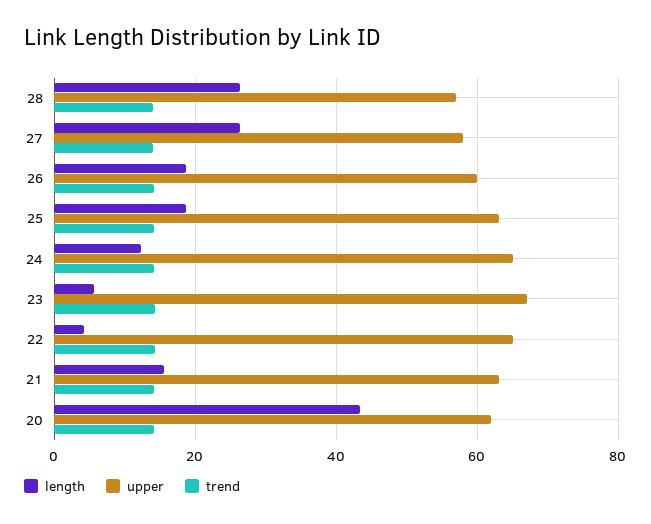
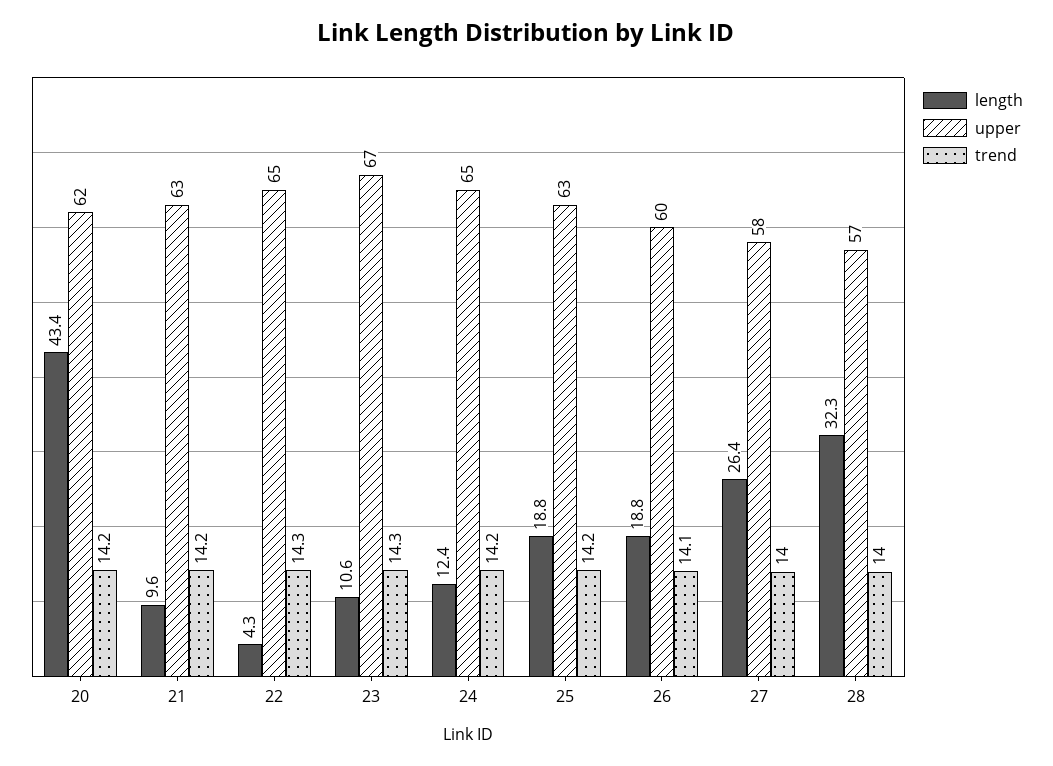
  {
    "length": {
-     "28": 26,
+     "28": 32.3,
      "27": 26.4,
      "26": 18.8,
      "25": 18.8,
      "24": 12.4,
-     "23": 6,
+     "23": 10.6,
      "22": 4.3,
-     "21": 16,
+     "21": 9.6,
      "20": 43.4
    },
    "upper": {
      "28": 57,
      "27": 58,
      "26": 60,
      "25": 63,
      "24": 65,
      "23": 67,
      "22": 65,
      "21": 63,
      "20": 62
    },
    "trend": {
      "28": 14,
      "27": 14,
      "26": 14.1,
      "25": 14.2,
      "24": 14.2,
      "23": 14.3,
      "22": 14.3,
      "21": 14.2,
      "20": 14.2
    }
  }

